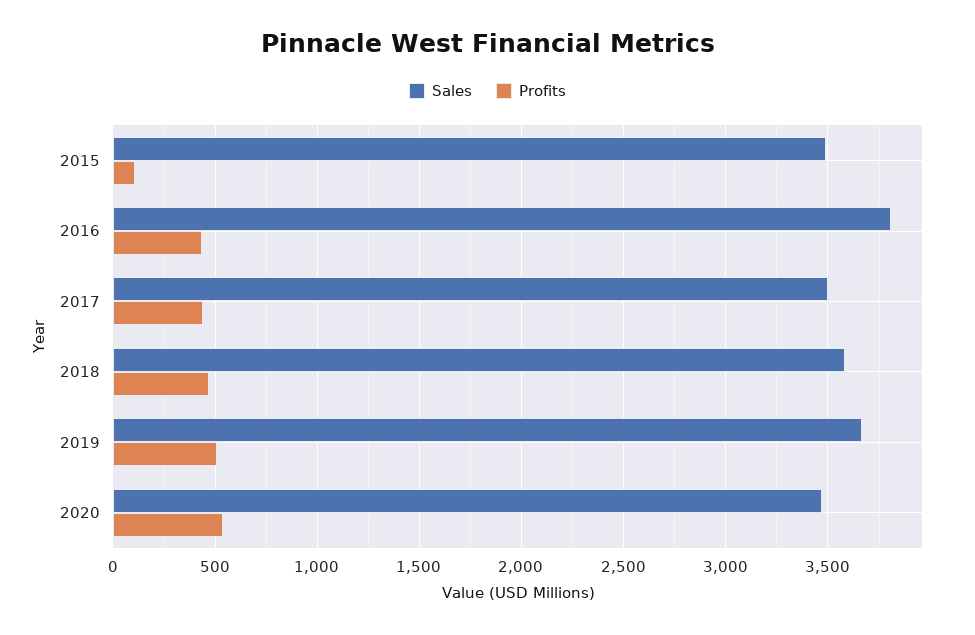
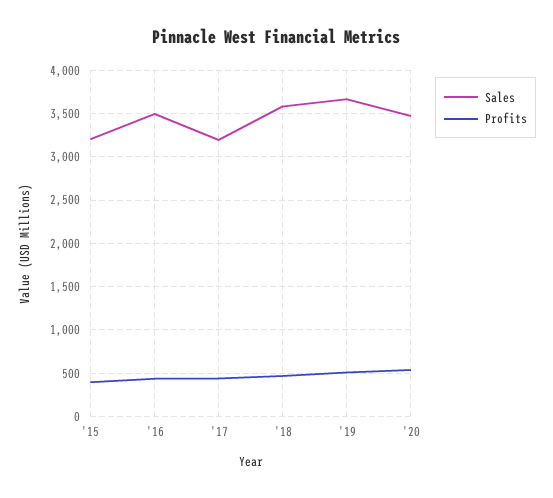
  {
    "Sales": {
-     "2015": 3500,
+     "2015": 3200,
-     "2016": 3800,
+     "2016": 3500,
-     "2017": 3500,
+     "2017": 3200,
      "2018": 3600,
      "2019": 3650,
      "2020": 3450
    },
    "Profits": {
-     "2015": 100,
+     "2015": 400,
      "2016": 450,
      "2017": 450,
      "2018": 450,
      "2019": 500,
      "2020": 550
    }
  }

